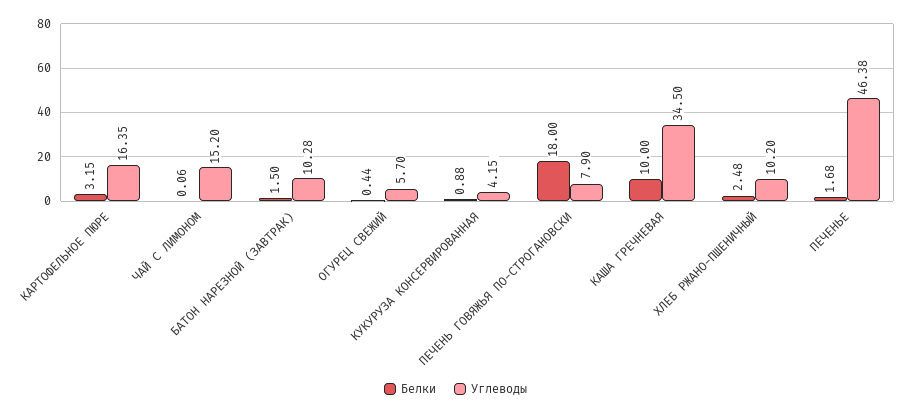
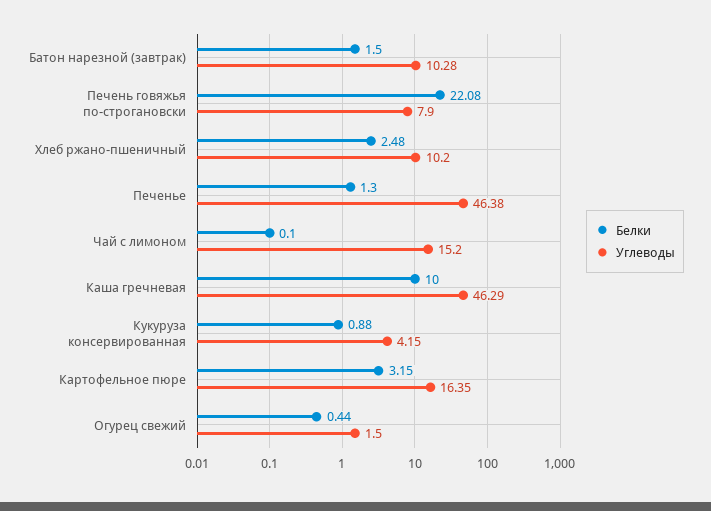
  {
    "Белки": {
      "КАРТОФЕЛЬНОЕ ПЮРЕ": 3.15,
-     "ЧАЙ С ЛИМОНОМ": 0.06,
+     "ЧАЙ С ЛИМОНОМ": 0.1,
      "БАТОН НАРЕЗНОЙ (ЗАВТРАК)": 1.5,
      "ОГУРЕЦ СВЕЖИЙ": 0.44,
      "КУКУРУЗА КОНСЕРВИРОВАННАЯ": 0.88,
-     "ПЕЧЕНЬ ГОВЯЖЬЯ ПО-СТРОГАНОВСКИ": 18,
+     "ПЕЧЕНЬ ГОВЯЖЬЯ ПО-СТРОГАНОВСКИ": 22.08,
      "КАША ГРЕЧНЕВАЯ": 10,
      "ХЛЕБ РЖАНО-ПШЕНИЧНЫЙ": 2.48,
-     "ПЕЧЕНЬЕ": 1.68
+     "ПЕЧЕНЬЕ": 1.3
    },
    "Углеводы": {
      "КАРТОФЕЛЬНОЕ ПЮРЕ": 16.35,
      "ЧАЙ С ЛИМОНОМ": 15.2,
      "БАТОН НАРЕЗНОЙ (ЗАВТРАК)": 10.28,
-     "ОГУРЕЦ СВЕЖИЙ": 5.7,
+     "ОГУРЕЦ СВЕЖИЙ": 1.5,
      "КУКУРУЗА КОНСЕРВИРОВАННАЯ": 4.15,
      "ПЕЧЕНЬ ГОВЯЖЬЯ ПО-СТРОГАНОВСКИ": 7.9,
-     "КАША ГРЕЧНЕВАЯ": 34.5,
+     "КАША ГРЕЧНЕВАЯ": 46.29,
      "ХЛЕБ РЖАНО-ПШЕНИЧНЫЙ": 10.2,
      "ПЕЧЕНЬЕ": 46.38
    }
  }

